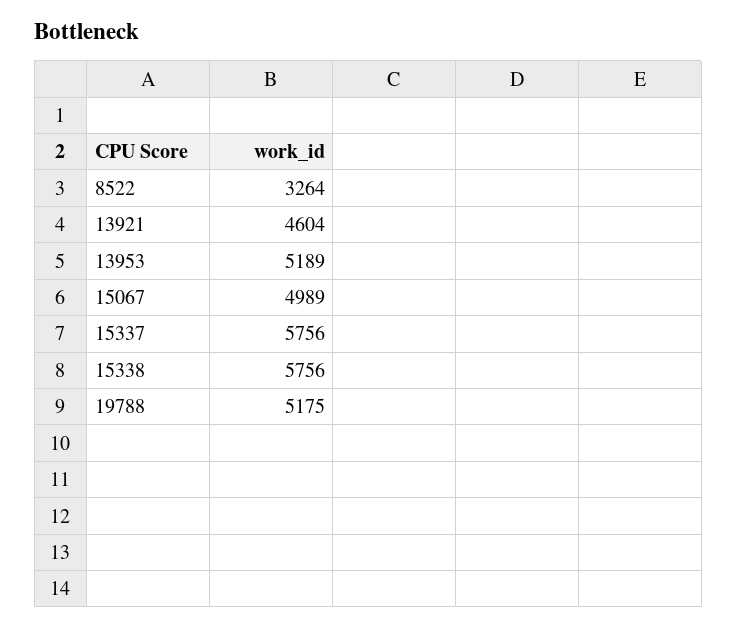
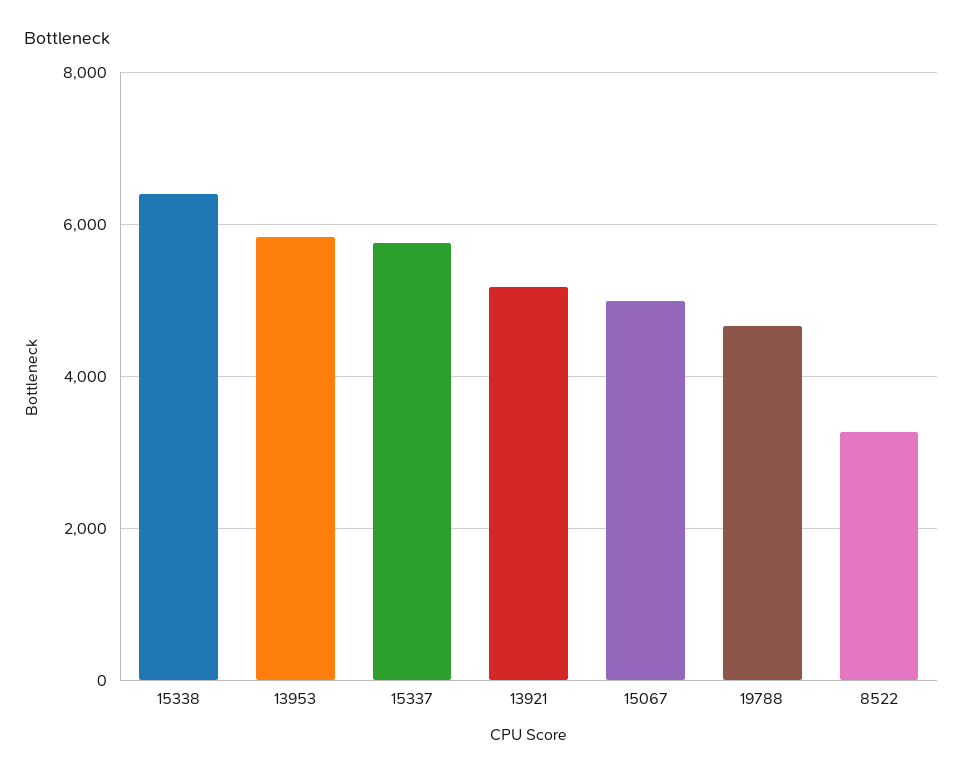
  {
    "8522": 3264,
-   "13921": 4604,
+   "13921": 5200,
-   "13953": 5189,
+   "13953": 5800,
    "15067": 4989,
    "15337": 5756,
-   "15338": 5756,
+   "15338": 6400,
-   "19788": 5175
+   "19788": 4600
  }

